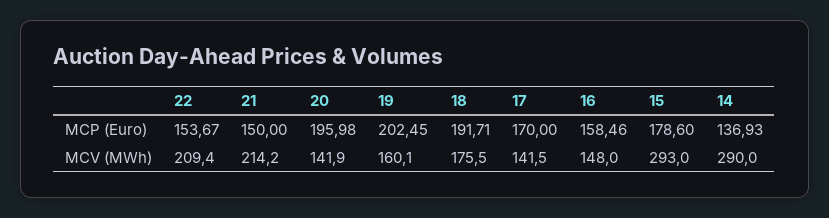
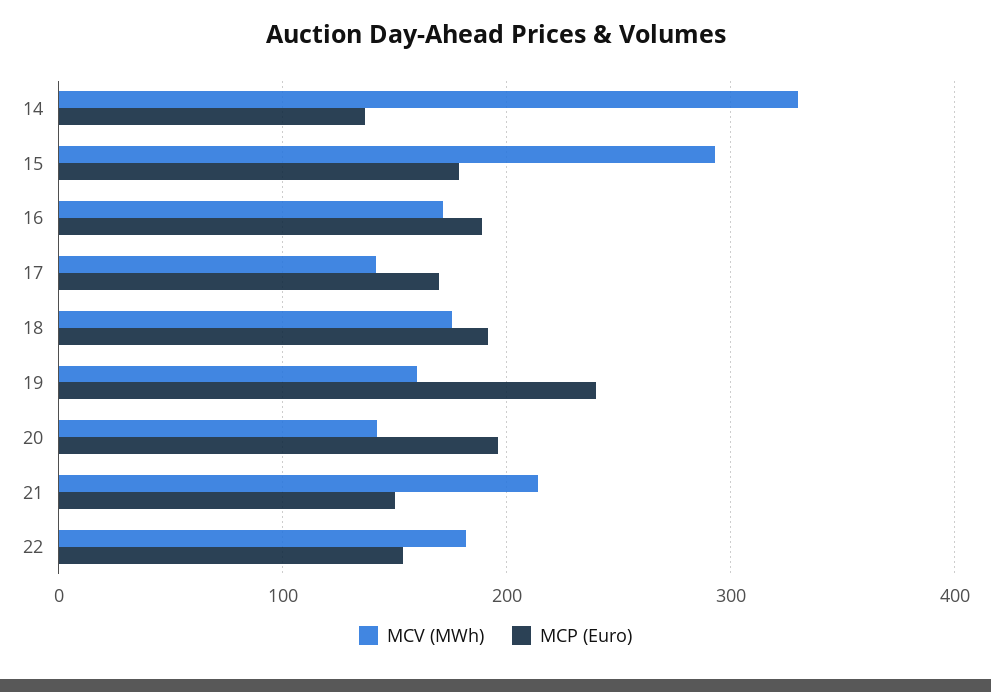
  {
    "MCP (Euro)": {
      "22": 153.67,
      "21": 150,
      "20": 195.98,
-     "19": 202.45,
+     "19": 240,
      "18": 191.71,
      "17": 170,
-     "16": 158.46,
+     "16": 190,
      "15": 178.6,
      "14": 136.93
    },
    "MCV (MWh)": {
-     "22": 209.4,
+     "22": 180,
      "21": 214.2,
      "20": 141.9,
      "19": 160.1,
      "18": 175.5,
      "17": 141.5,
-     "16": 148,
+     "16": 170,
      "15": 293,
-     "14": 290
+     "14": 330
    }
  }

